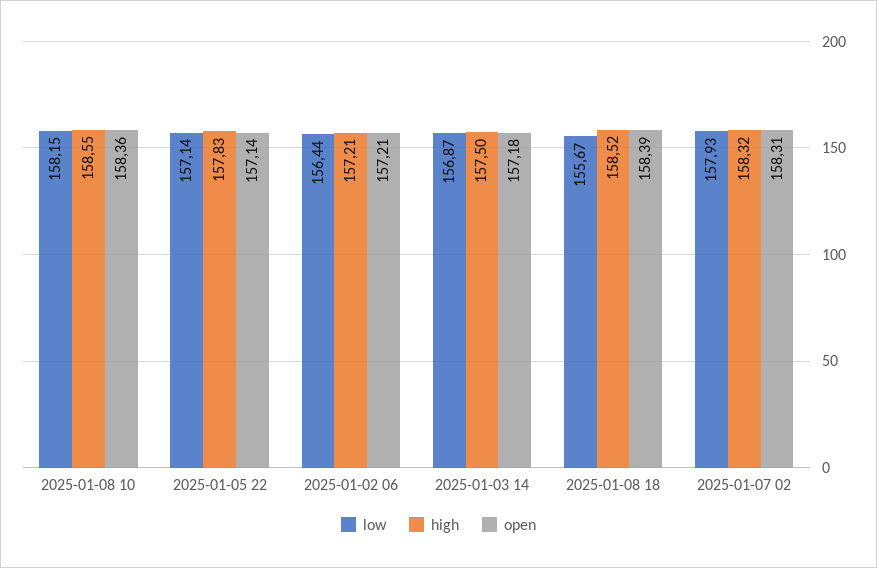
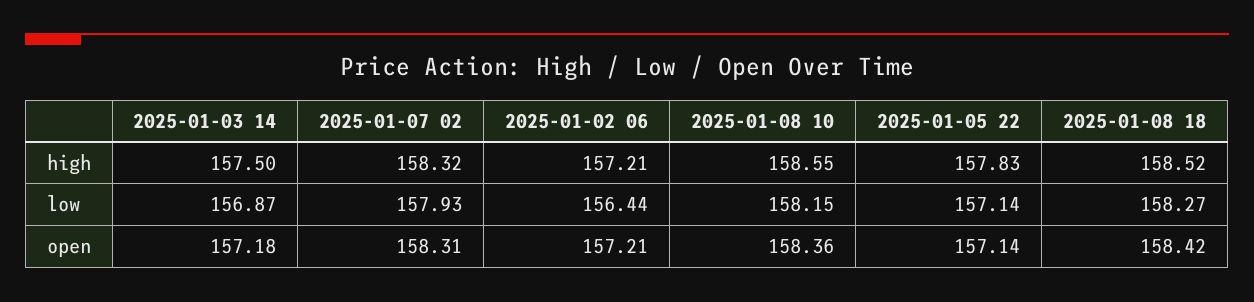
  {
    "low": {
      "2025-01-08 10": 158.15,
      "2025-01-05 22": 157.14,
      "2025-01-02 06": 156.44,
      "2025-01-03 14": 156.87,
-     "2025-01-08 18": 155.67,
+     "2025-01-08 18": 158.27,
      "2025-01-07 02": 157.93
    },
    "high": {
      "2025-01-08 10": 158.55,
      "2025-01-05 22": 157.83,
      "2025-01-02 06": 157.21,
      "2025-01-03 14": 157.5,
      "2025-01-08 18": 158.52,
      "2025-01-07 02": 158.32
    },
    "open": {
      "2025-01-08 10": 158.36,
      "2025-01-05 22": 157.14,
      "2025-01-02 06": 157.21,
      "2025-01-03 14": 157.18,
-     "2025-01-08 18": 158.39,
+     "2025-01-08 18": 158.42,
      "2025-01-07 02": 158.31
    }
  }

